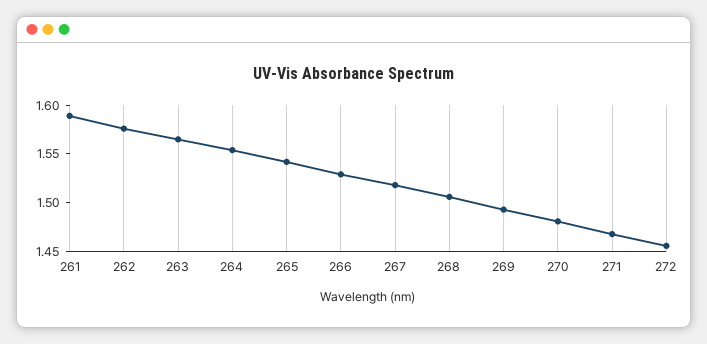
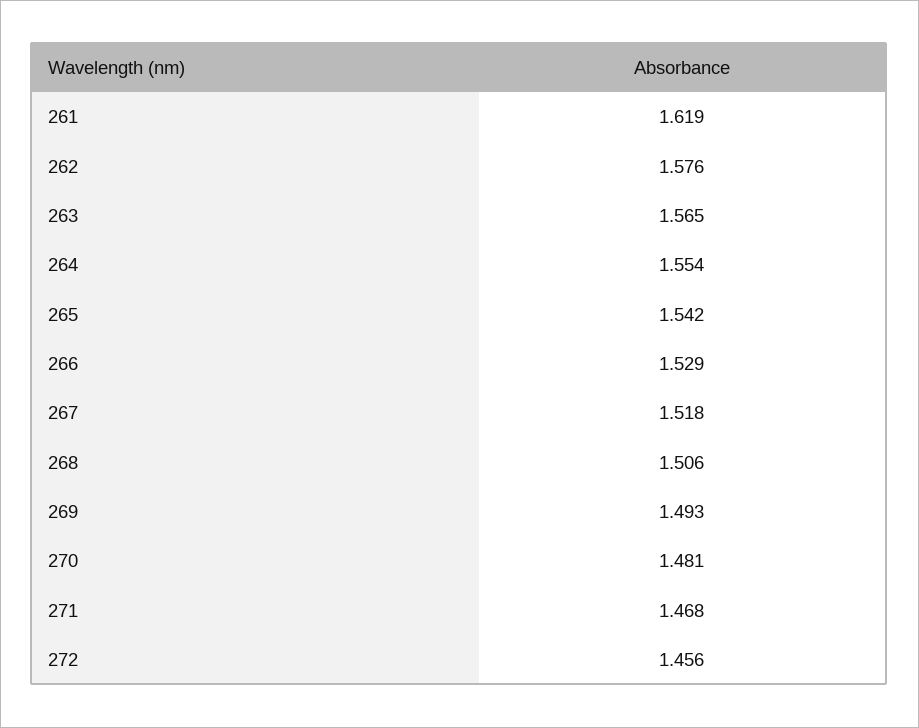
  {
-   "261": 1.59,
+   "261": 1.619,
    "262": 1.576,
    "263": 1.565,
    "264": 1.554,
    "265": 1.542,
    "266": 1.529,
    "267": 1.518,
    "268": 1.506,
    "269": 1.493,
    "270": 1.481,
    "271": 1.468,
    "272": 1.456
  }

